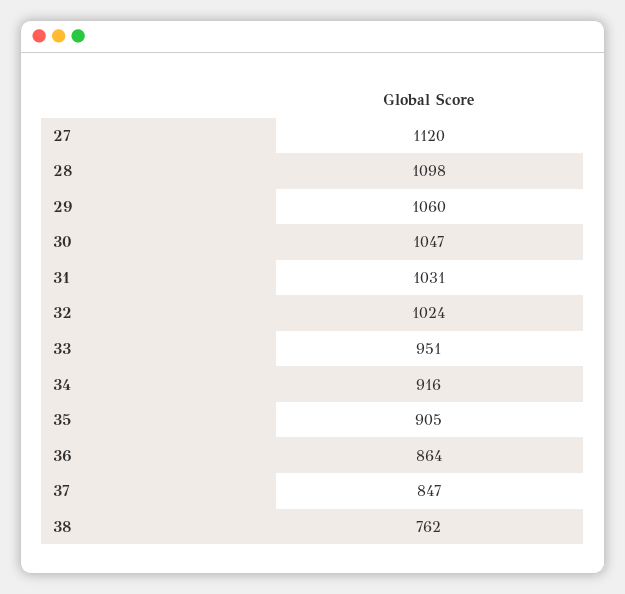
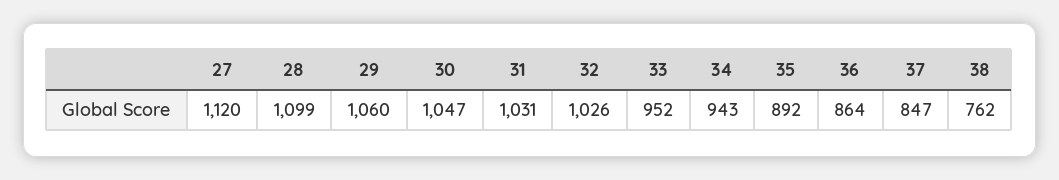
  {
    "27": 1120,
-   "28": 1098,
+   "28": 1099,
    "29": 1060,
    "30": 1047,
    "31": 1031,
-   "32": 1024,
+   "32": 1026,
-   "33": 951,
+   "33": 952,
-   "34": 916,
+   "34": 943,
-   "35": 905,
+   "35": 892,
    "36": 864,
    "37": 847,
    "38": 762
  }

